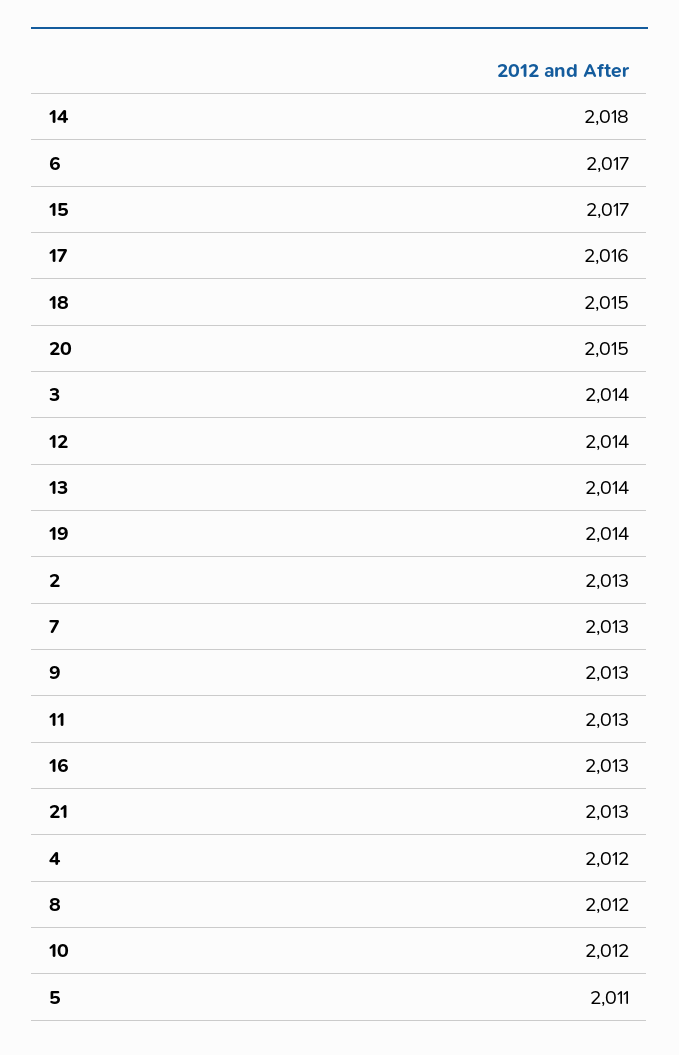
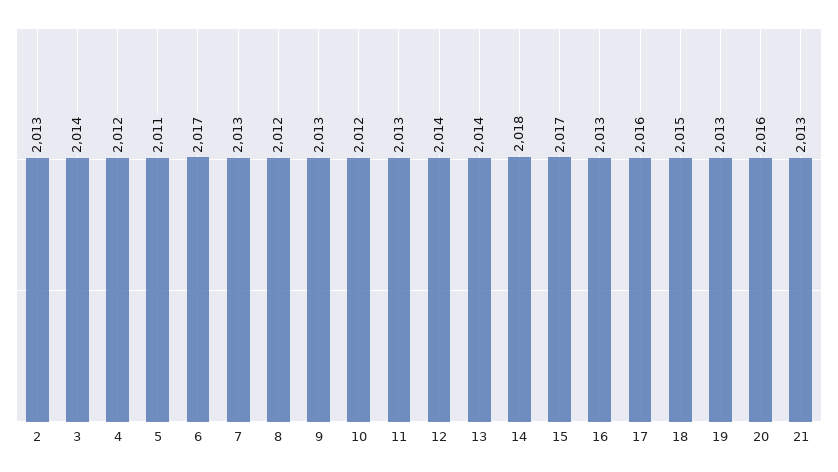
  {
    "14": 2018,
    "6": 2017,
    "15": 2017,
    "17": 2016,
    "18": 2015,
-   "20": 2015,
+   "20": 2016,
    "3": 2014,
    "12": 2014,
    "13": 2014,
-   "19": 2014,
+   "19": 2013,
    "2": 2013,
    "7": 2013,
    "9": 2013,
    "11": 2013,
    "16": 2013,
    "21": 2013,
    "4": 2012,
    "8": 2012,
    "10": 2012,
    "5": 2011
  }

